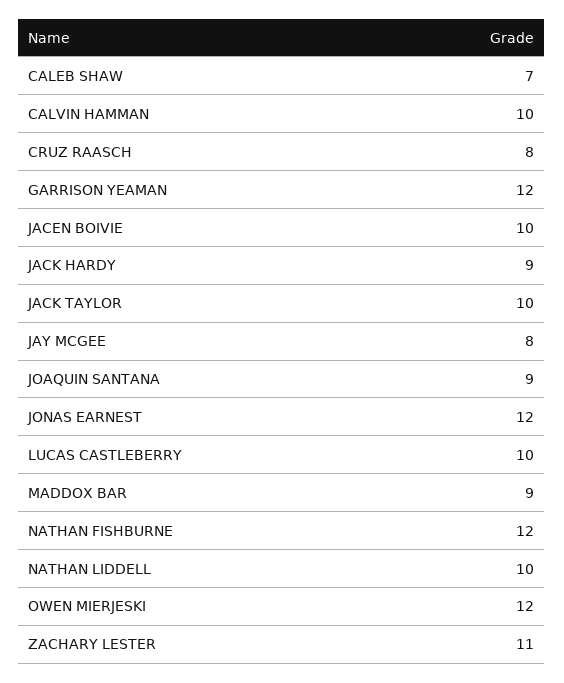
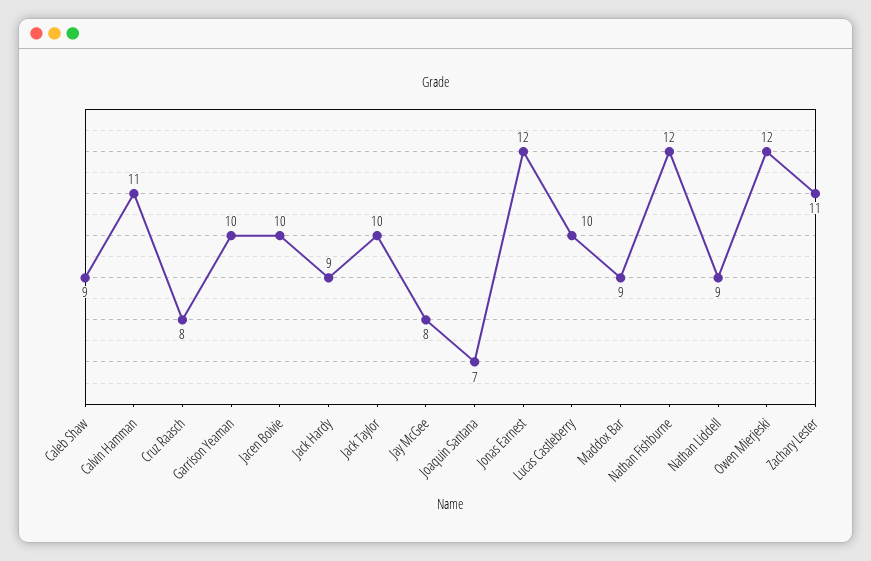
  {
-   "CALEB SHAW": 7,
+   "CALEB SHAW": 9,
-   "CALVIN HAMMAN": 10,
+   "CALVIN HAMMAN": 11,
    "CRUZ RAASCH": 8,
-   "GARRISON YEAMAN": 12,
+   "GARRISON YEAMAN": 10,
    "JACEN BOIVIE": 10,
    "JACK HARDY": 9,
    "JACK TAYLOR": 10,
    "JAY MCGEE": 8,
-   "JOAQUIN SANTANA": 9,
+   "JOAQUIN SANTANA": 7,
    "JONAS EARNEST": 12,
    "LUCAS CASTLEBERRY": 10,
    "MADDOX BAR": 9,
    "NATHAN FISHBURNE": 12,
-   "NATHAN LIDDELL": 10,
+   "NATHAN LIDDELL": 9,
    "OWEN MIERJESKI": 12,
    "ZACHARY LESTER": 11
  }

